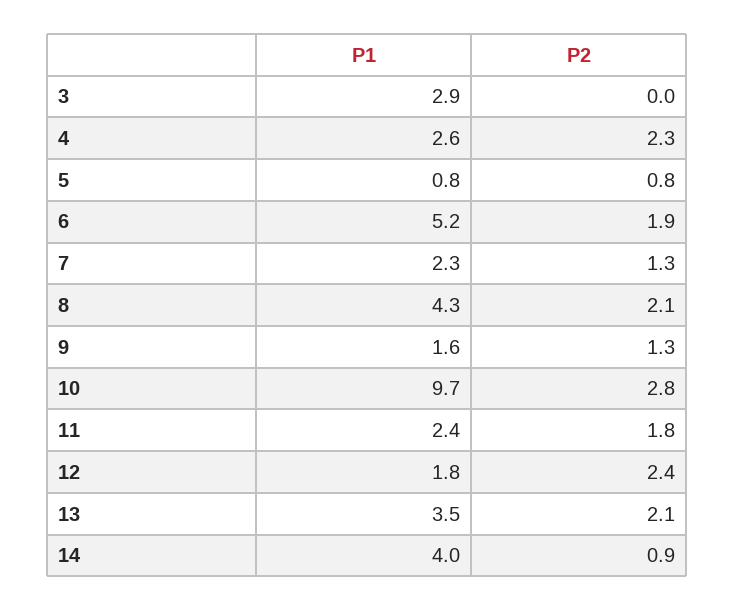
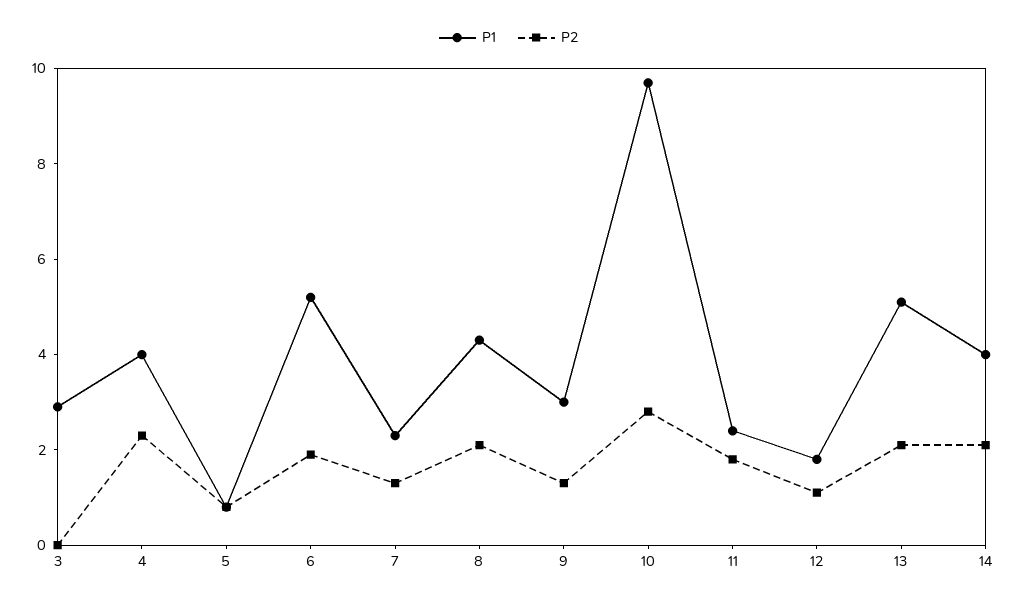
  {
    "P1": {
      "3": 2.9,
-     "4": 2.6,
+     "4": 4,
      "5": 0.8,
      "6": 5.2,
      "7": 2.3,
      "8": 4.3,
-     "9": 1.6,
+     "9": 3,
      "10": 9.7,
      "11": 2.4,
      "12": 1.8,
-     "13": 3.5,
+     "13": 5,
      "14": 4
    },
    "P2": {
      "3": 0,
      "4": 2.3,
      "5": 0.8,
      "6": 1.9,
      "7": 1.3,
      "8": 2.1,
      "9": 1.3,
      "10": 2.8,
      "11": 1.8,
-     "12": 2.4,
+     "12": 1,
      "13": 2.1,
-     "14": 0.9
+     "14": 2
    }
  }

